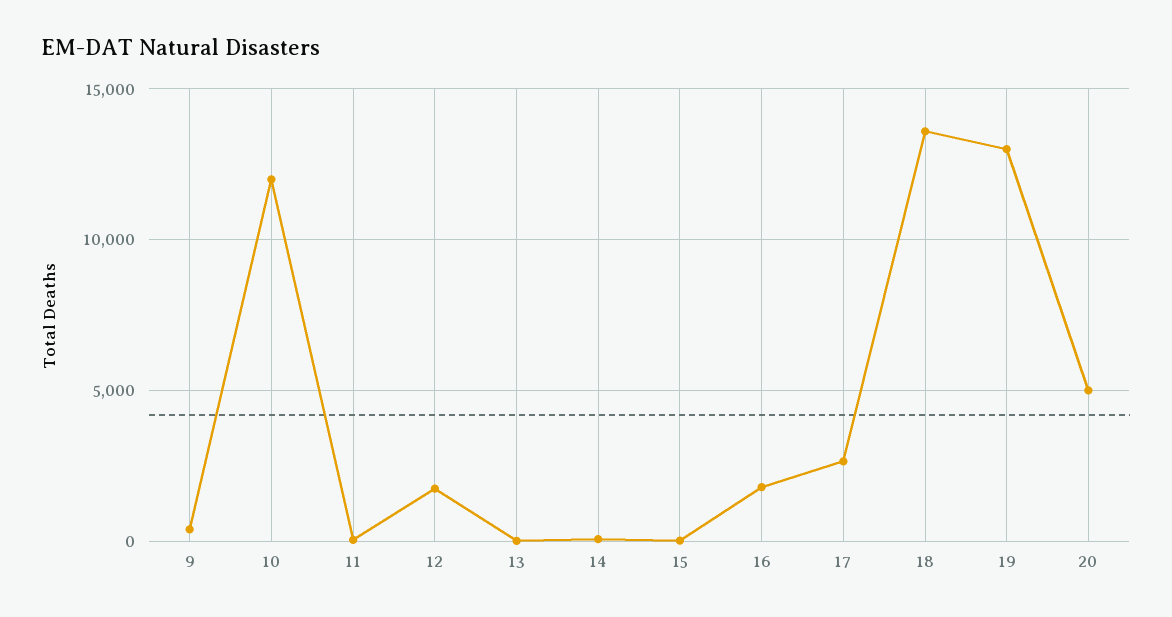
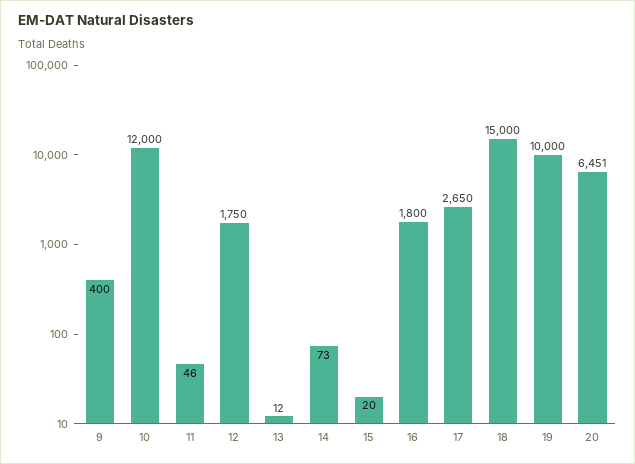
  {
    "9": 400,
    "10": 12000,
    "11": 46,
    "12": 1750,
    "13": 12,
    "14": 73,
    "15": 20,
    "16": 1800,
    "17": 2650,
-   "18": 13500,
+   "18": 15000,
-   "19": 13000,
+   "19": 10000,
-   "20": 5000
+   "20": 6451
  }

